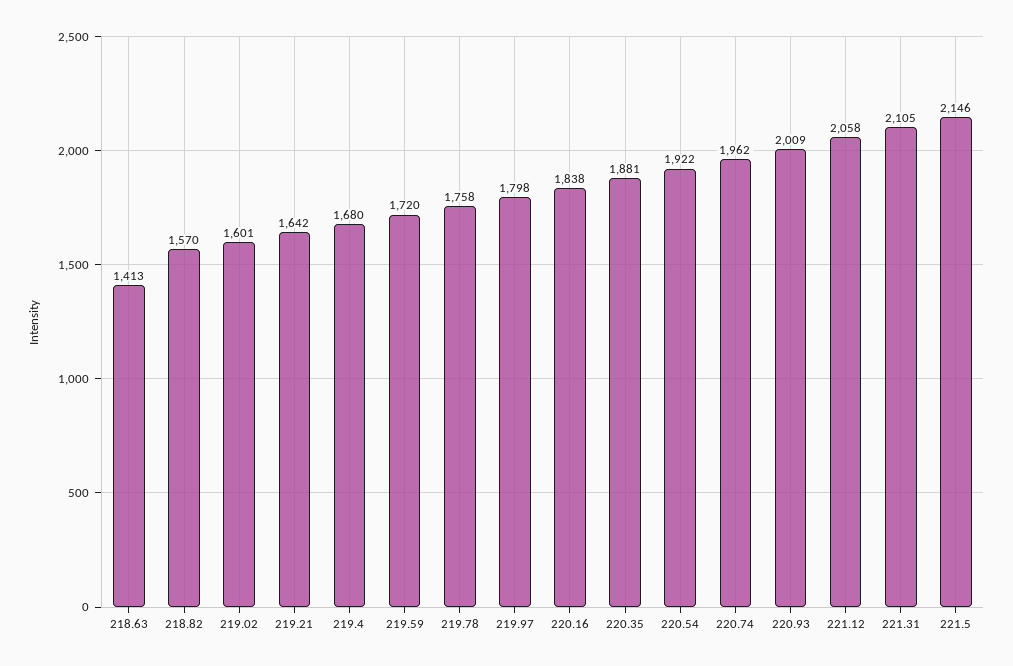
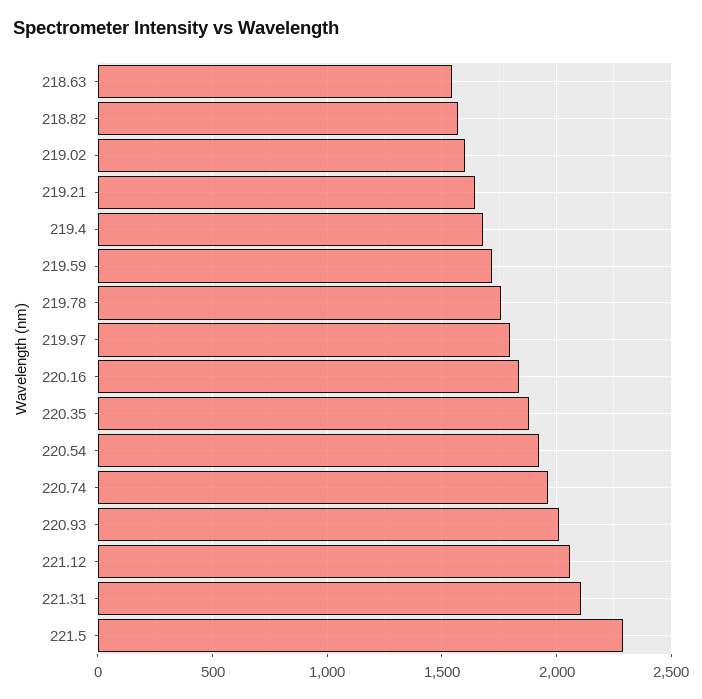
  {
-   "218.63": 1413,
+   "218.63": 1550,
    "218.82": 1570,
    "219.02": 1601,
    "219.21": 1642,
    "219.4": 1680,
    "219.59": 1720,
    "219.78": 1758,
    "219.97": 1798,
    "220.16": 1838,
    "220.35": 1881,
    "220.54": 1922,
    "220.74": 1962,
    "220.93": 2009,
    "221.12": 2058,
    "221.31": 2105,
-   "221.5": 2146
+   "221.5": 2300
  }

